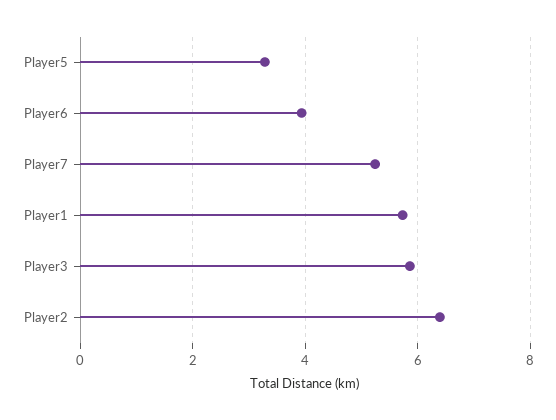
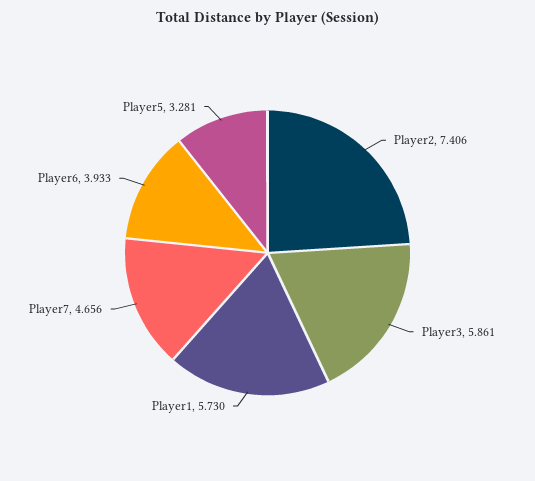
  {
    "Player5": 3.281,
    "Player6": 3.933,
-   "Player7": 5.2,
+   "Player7": 4.656,
    "Player1": 5.73,
    "Player3": 5.861,
-   "Player2": 6.4
+   "Player2": 7.406
  }

